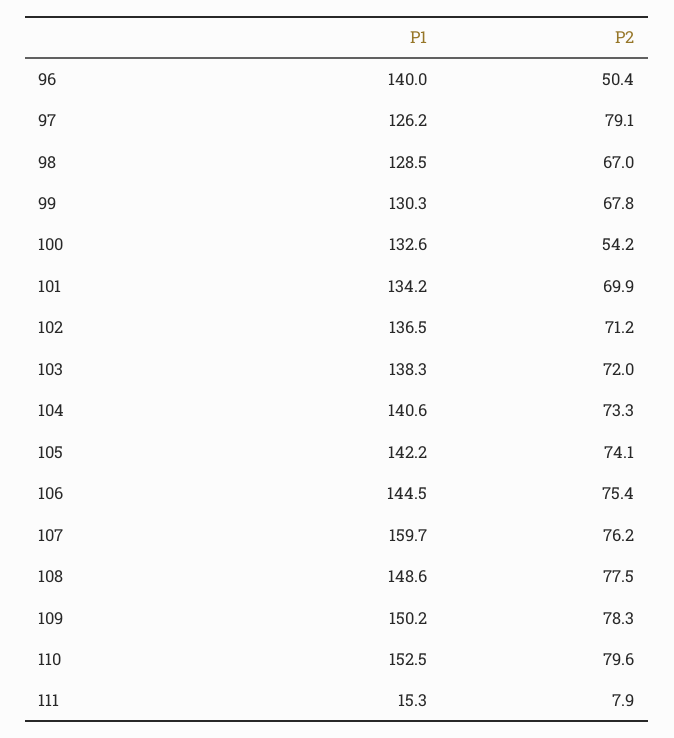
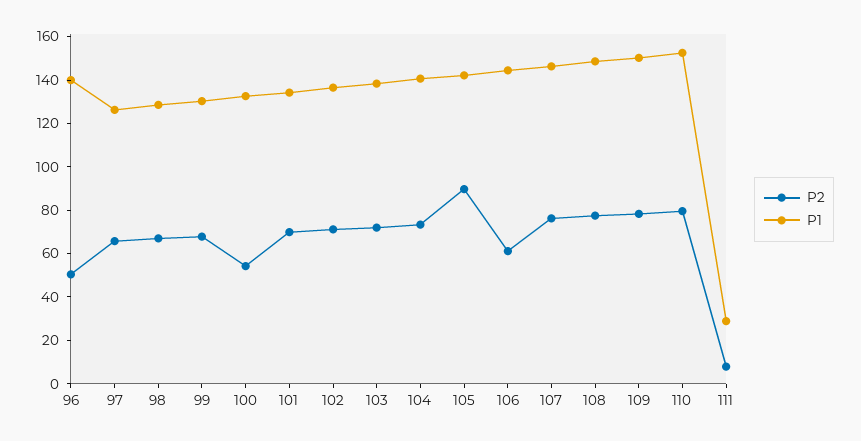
  {
    "P1": {
      "96": 140,
      "97": 126.2,
      "98": 128.5,
      "99": 130.3,
      "100": 132.6,
      "101": 134.2,
      "102": 136.5,
      "103": 138.3,
      "104": 140.6,
      "105": 142.2,
      "106": 144.5,
-     "107": 159.7,
+     "107": 145,
      "108": 148.6,
      "109": 150.2,
      "110": 152.5,
-     "111": 15.3
+     "111": 30
    },
    "P2": {
      "96": 50.4,
-     "97": 79.1,
+     "97": 65,
      "98": 67,
      "99": 67.8,
      "100": 54.2,
      "101": 69.9,
      "102": 71.2,
      "103": 72,
      "104": 73.3,
-     "105": 74.1,
+     "105": 90,
-     "106": 75.4,
+     "106": 60,
      "107": 76.2,
      "108": 77.5,
      "109": 78.3,
      "110": 79.6,
      "111": 7.9
    }
  }

